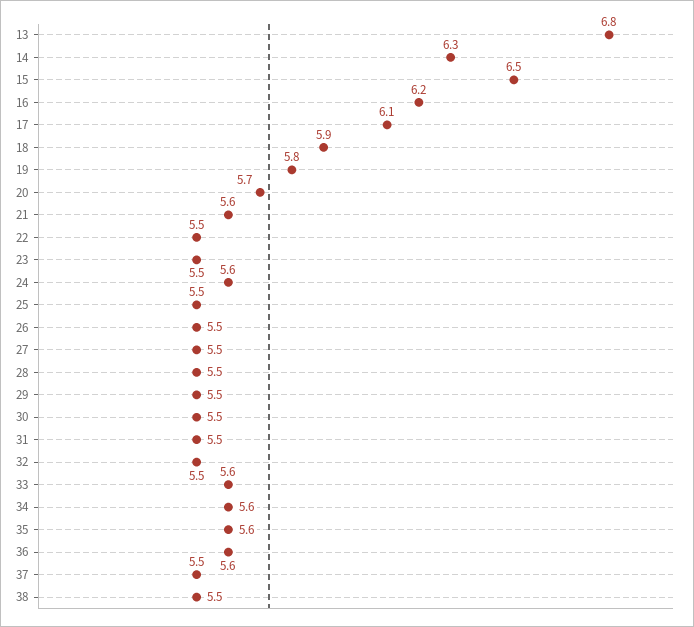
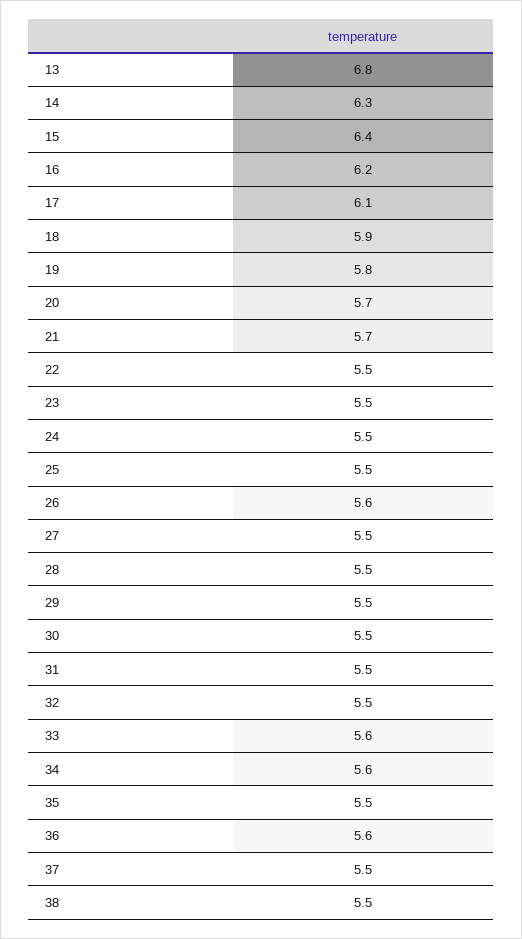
  {
    "13": 6.8,
    "14": 6.3,
-   "15": 6.5,
+   "15": 6.4,
    "16": 6.2,
    "17": 6.1,
    "18": 5.9,
    "19": 5.8,
    "20": 5.7,
-   "21": 5.6,
+   "21": 5.7,
    "22": 5.5,
    "23": 5.5,
-   "24": 5.6,
+   "24": 5.5,
    "25": 5.5,
-   "26": 5.5,
+   "26": 5.6,
    "27": 5.5,
    "28": 5.5,
    "29": 5.5,
    "30": 5.5,
    "31": 5.5,
    "32": 5.5,
    "33": 5.6,
    "34": 5.6,
-   "35": 5.6,
+   "35": 5.5,
    "36": 5.6,
    "37": 5.5,
    "38": 5.5
  }

